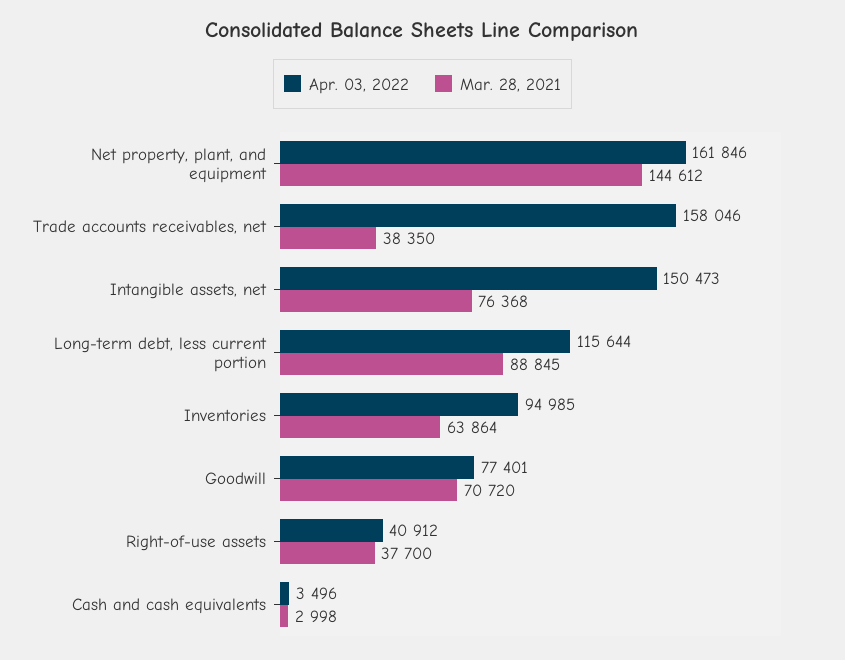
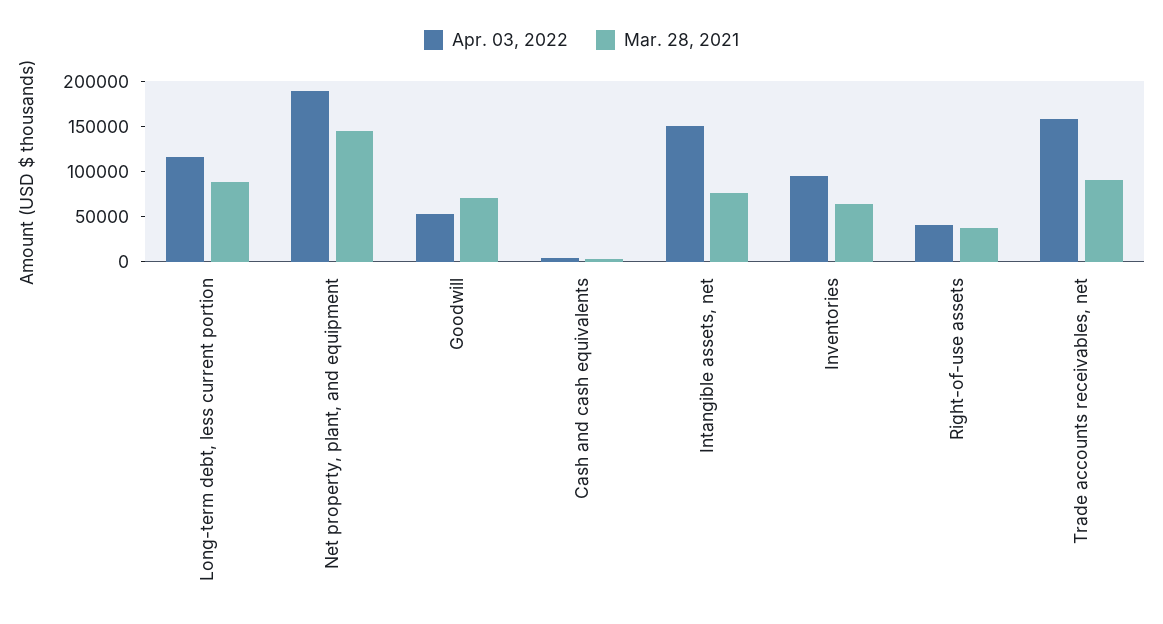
  {
    "Apr. 03, 2022": {
-     "Net property, plant, and equipment": 161846,
+     "Net property, plant, and equipment": 190000,
      "Trade accounts receivables, net": 158046,
      "Intangible assets, net": 150473,
      "Long-term debt, less current portion": 115644,
      "Inventories": 94985,
-     "Goodwill": 77401,
+     "Goodwill": 50000,
      "Right-of-use assets": 40912,
      "Cash and cash equivalents": 3496
    },
    "Mar. 28, 2021": {
      "Net property, plant, and equipment": 144612,
-     "Trade accounts receivables, net": 38350,
+     "Trade accounts receivables, net": 90000,
      "Intangible assets, net": 76368,
      "Long-term debt, less current portion": 88845,
      "Inventories": 63864,
      "Goodwill": 70720,
      "Right-of-use assets": 37700,
      "Cash and cash equivalents": 2998
    }
  }

